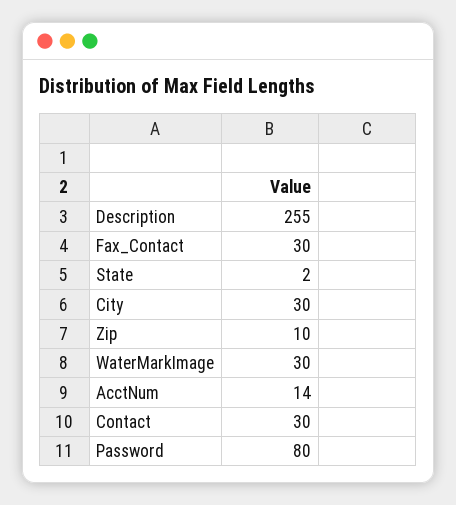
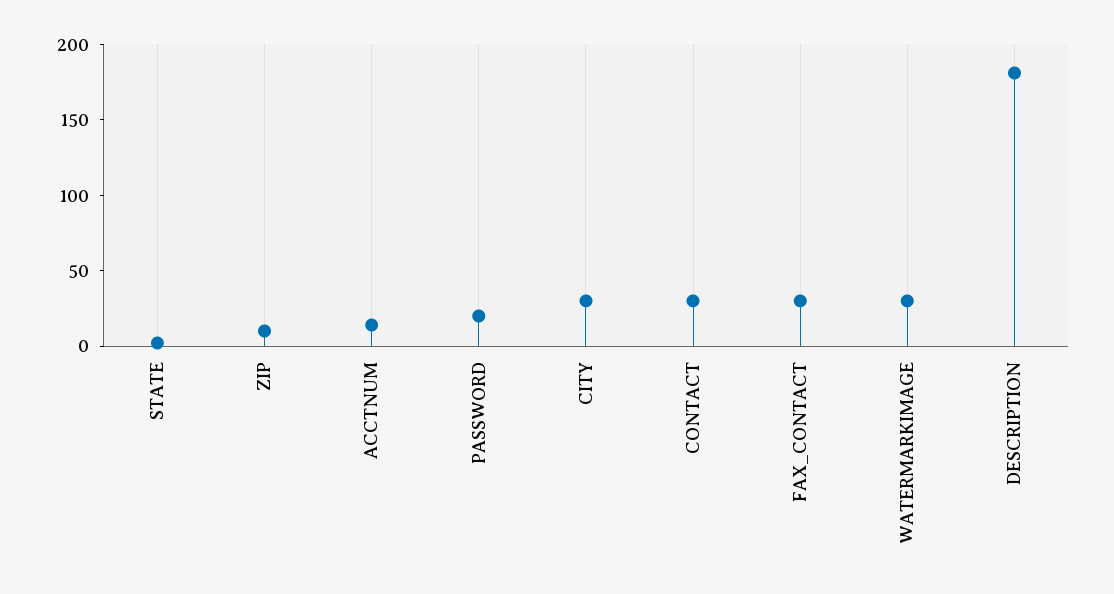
  {
-   "Description": 255,
+   "Description": 180,
    "Fax_Contact": 30,
    "State": 2,
    "City": 30,
    "Zip": 10,
    "WaterMarkImage": 30,
    "AcctNum": 14,
    "Contact": 30,
-   "Password": 80
+   "Password": 20
  }

